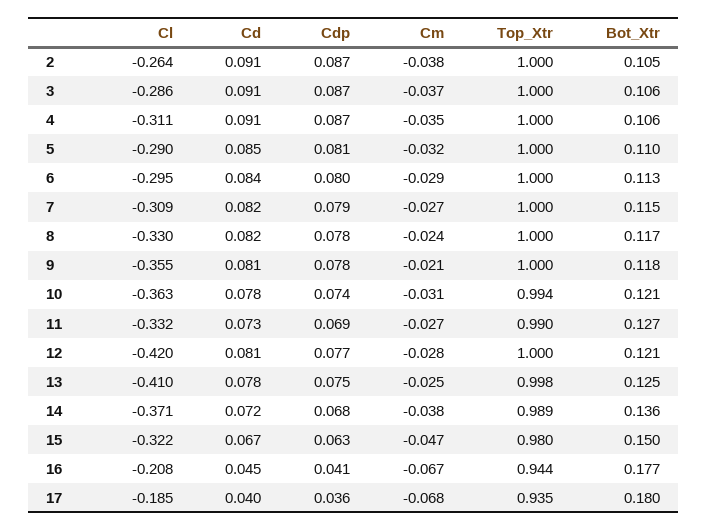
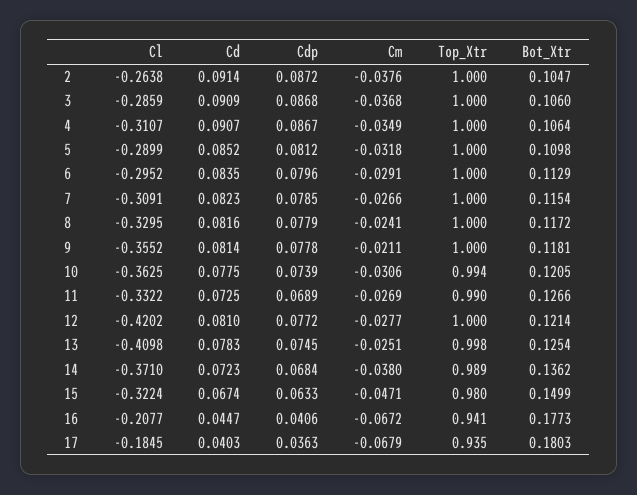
  {
    "Cl": {
      "2": -0.2638,
      "3": -0.2859,
      "4": -0.3107,
      "5": -0.2899,
      "6": -0.2952,
      "7": -0.3091,
      "8": -0.3295,
      "9": -0.3552,
      "10": -0.3625,
      "11": -0.3322,
      "12": -0.4202,
      "13": -0.4098,
      "14": -0.371,
      "15": -0.3224,
      "16": -0.2077,
      "17": -0.1845
    },
    "Cd": {
      "2": 0.0914,
      "3": 0.0909,
      "4": 0.0907,
      "5": 0.0852,
      "6": 0.0835,
      "7": 0.0823,
      "8": 0.0816,
      "9": 0.0814,
      "10": 0.0775,
      "11": 0.0725,
      "12": 0.081,
      "13": 0.0783,
      "14": 0.0723,
      "15": 0.0674,
      "16": 0.0447,
      "17": 0.0403
    },
    "Cdp": {
      "2": 0.0872,
      "3": 0.0868,
      "4": 0.0867,
      "5": 0.0812,
      "6": 0.0796,
      "7": 0.0785,
      "8": 0.0779,
      "9": 0.0778,
      "10": 0.0739,
      "11": 0.0689,
      "12": 0.0772,
      "13": 0.0745,
      "14": 0.0684,
      "15": 0.0633,
      "16": 0.0406,
      "17": 0.0363
    },
    "Cm": {
      "2": -0.0376,
      "3": -0.0368,
      "4": -0.0349,
      "5": -0.0318,
      "6": -0.0291,
      "7": -0.0266,
      "8": -0.0241,
      "9": -0.0211,
      "10": -0.0306,
      "11": -0.0269,
      "12": -0.0277,
      "13": -0.0251,
      "14": -0.038,
      "15": -0.0471,
      "16": -0.0672,
      "17": -0.0679
    },
    "Top_Xtr": {
      "2": 1,
      "3": 1,
      "4": 1,
      "5": 1,
      "6": 1,
      "7": 1,
      "8": 1,
      "9": 1,
      "10": 0.994,
      "11": 0.99,
      "12": 1,
      "13": 0.998,
      "14": 0.989,
      "15": 0.98,
-     "16": 0.944,
+     "16": 0.941,
      "17": 0.935
    },
    "Bot_Xtr": {
      "2": 0.1047,
      "3": 0.106,
      "4": 0.1064,
      "5": 0.1098,
      "6": 0.1129,
      "7": 0.1154,
      "8": 0.1172,
      "9": 0.1181,
      "10": 0.1205,
      "11": 0.1266,
      "12": 0.1214,
      "13": 0.1254,
      "14": 0.1362,
      "15": 0.1499,
      "16": 0.1773,
      "17": 0.1803
    }
  }

